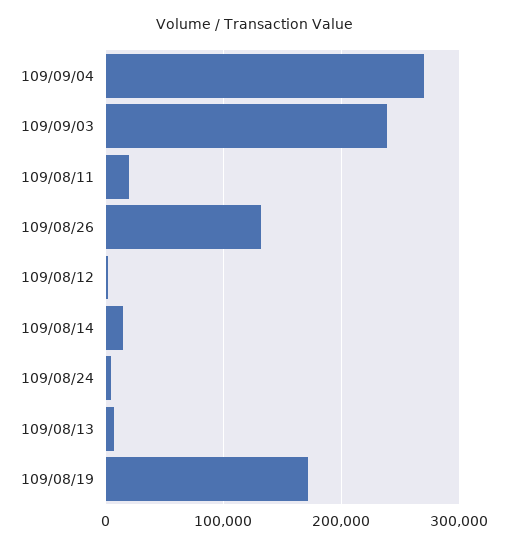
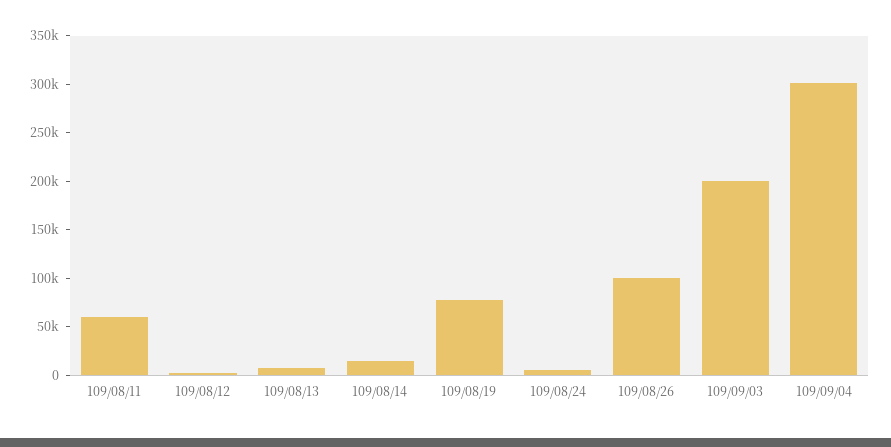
  {
-   "109/09/04": 270000,
+   "109/09/04": 300000,
-   "109/09/03": 240000,
+   "109/09/03": 200000,
-   "109/08/11": 20000,
+   "109/08/11": 60000,
-   "109/08/26": 130000,
+   "109/08/26": 100000,
    "109/08/12": 0,
    "109/08/14": 20000,
    "109/08/24": 10000,
    "109/08/13": 10000,
-   "109/08/19": 170000
+   "109/08/19": 80000
  }

